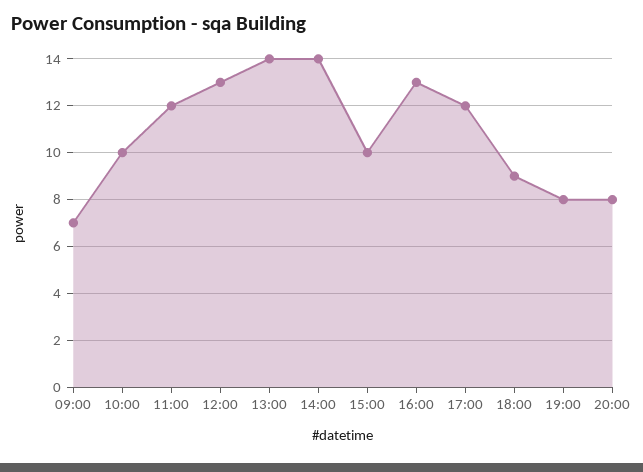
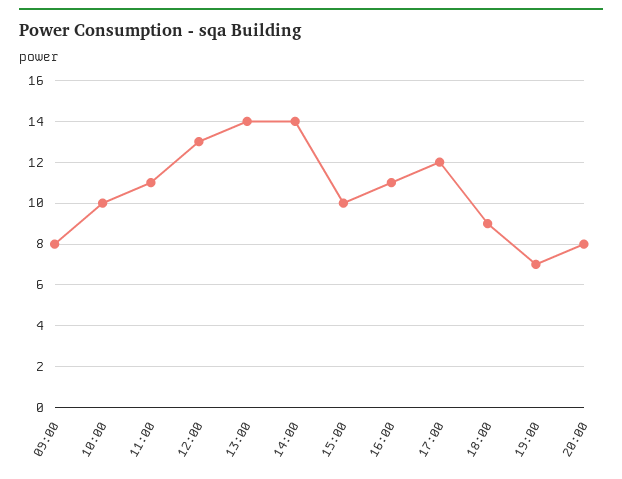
  {
-   "09:00": 7,
+   "09:00": 8,
    "10:00": 10,
-   "11:00": 12,
+   "11:00": 11,
    "12:00": 13,
    "13:00": 14,
    "14:00": 14,
    "15:00": 10,
-   "16:00": 13,
+   "16:00": 11,
    "17:00": 12,
    "18:00": 9,
-   "19:00": 8,
+   "19:00": 7,
    "20:00": 8
  }

